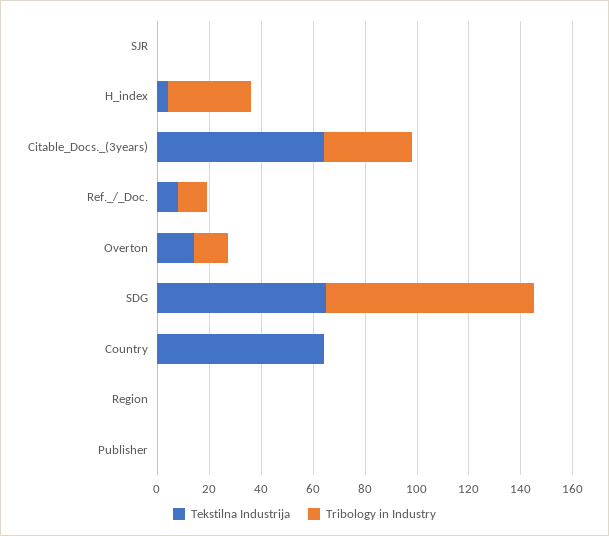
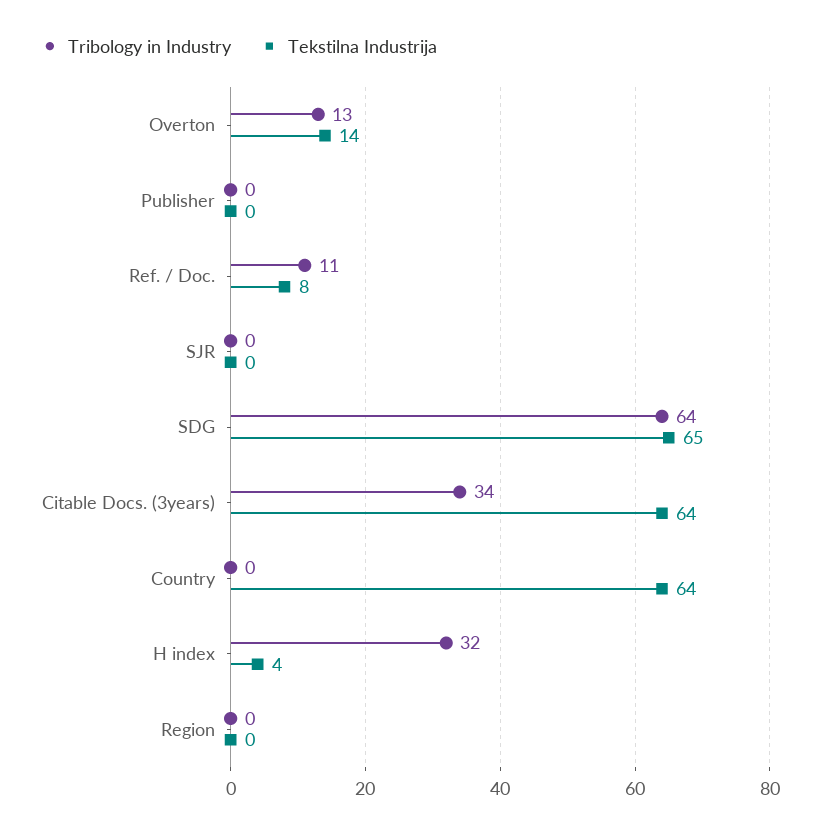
  {
    "Tekstilna Industrija": {
      "SJR": 0,
      "H_index": 4,
      "Citable_Docs._(3years)": 64,
      "Ref._/_Doc.": 8,
      "Overton": 14,
      "SDG": 65,
      "Country": 64,
      "Region": 0,
      "Publisher": 0
    },
    "Tribology in Industry": {
      "SJR": 0,
      "H_index": 32,
      "Citable_Docs._(3years)": 34,
      "Ref._/_Doc.": 11,
      "Overton": 13,
-     "SDG": 80,
+     "SDG": 64,
      "Country": 0,
      "Region": 0,
      "Publisher": 0
    }
  }

